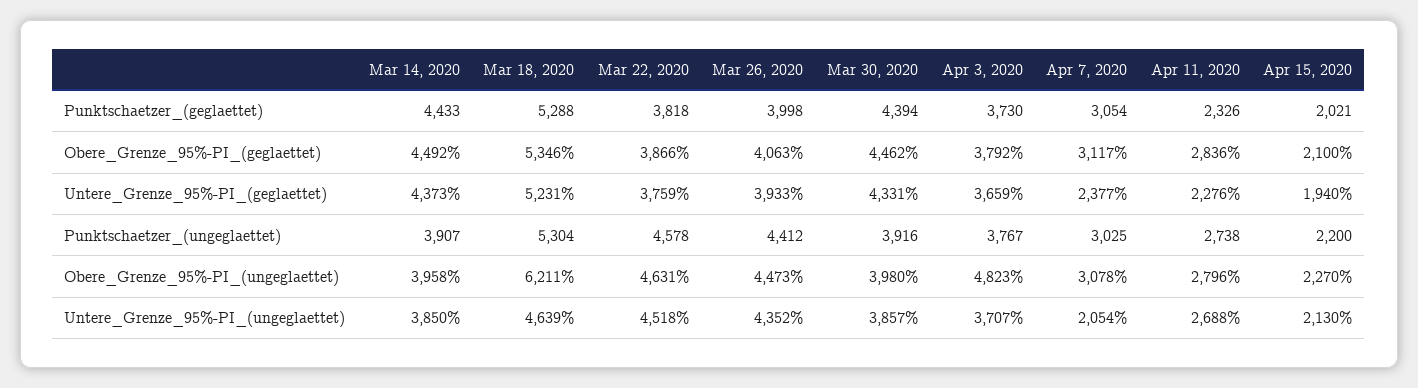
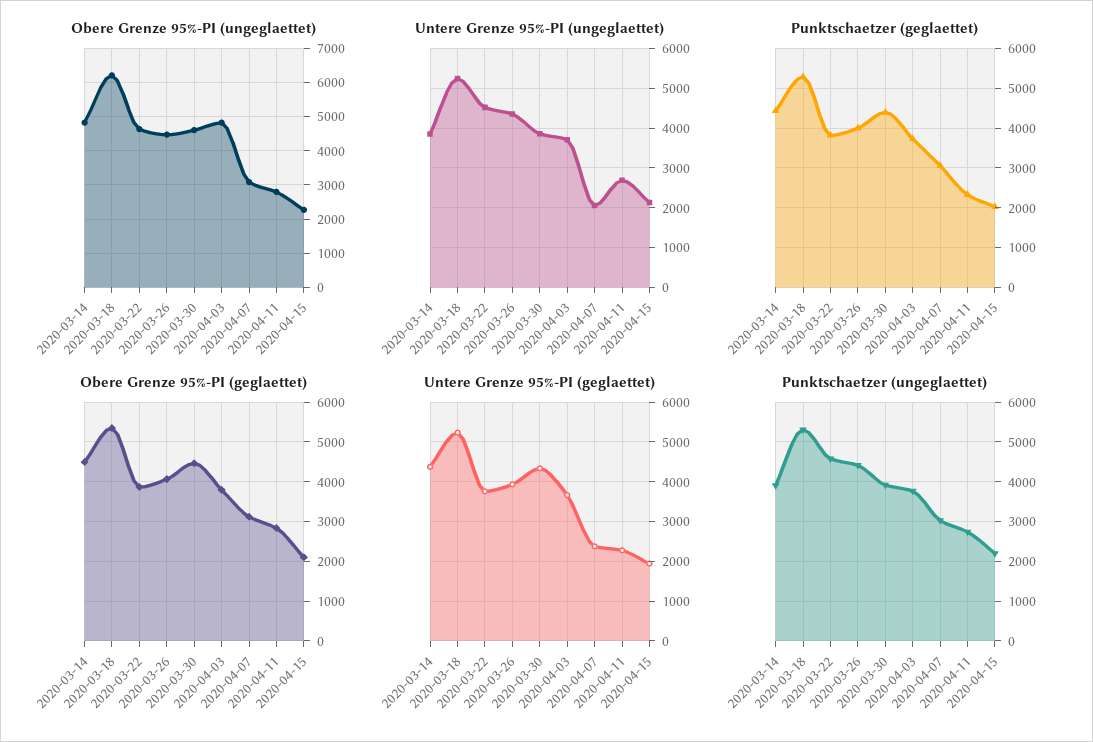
  {
    "Punktschaetzer_(geglaettet)": {
      "Mar 14, 2020": 4433,
      "Mar 18, 2020": 5288,
      "Mar 22, 2020": 3818,
      "Mar 26, 2020": 3998,
      "Mar 30, 2020": 4394,
      "Apr 3, 2020": 3730,
      "Apr 7, 2020": 3054,
      "Apr 11, 2020": 2326,
      "Apr 15, 2020": 2021
    },
    "Obere_Grenze_95%-PI_(geglaettet)": {
      "Mar 14, 2020": 4492,
      "Mar 18, 2020": 5346,
      "Mar 22, 2020": 3866,
      "Mar 26, 2020": 4063,
      "Mar 30, 2020": 4462,
      "Apr 3, 2020": 3792,
      "Apr 7, 2020": 3117,
      "Apr 11, 2020": 2836,
      "Apr 15, 2020": 2100
    },
    "Untere_Grenze_95%-PI_(geglaettet)": {
      "Mar 14, 2020": 4373,
      "Mar 18, 2020": 5231,
      "Mar 22, 2020": 3759,
      "Mar 26, 2020": 3933,
      "Mar 30, 2020": 4331,
      "Apr 3, 2020": 3659,
      "Apr 7, 2020": 2377,
      "Apr 11, 2020": 2276,
      "Apr 15, 2020": 1940
    },
    "Punktschaetzer_(ungeglaettet)": {
      "Mar 14, 2020": 3907,
      "Mar 18, 2020": 5304,
      "Mar 22, 2020": 4578,
      "Mar 26, 2020": 4412,
      "Mar 30, 2020": 3916,
      "Apr 3, 2020": 3767,
      "Apr 7, 2020": 3025,
      "Apr 11, 2020": 2738,
      "Apr 15, 2020": 2200
    },
    "Obere_Grenze_95%-PI_(ungeglaettet)": {
-     "Mar 14, 2020": 3958,
+     "Mar 14, 2020": 4800,
      "Mar 18, 2020": 6211,
      "Mar 22, 2020": 4631,
      "Mar 26, 2020": 4473,
-     "Mar 30, 2020": 3980,
+     "Mar 30, 2020": 4600,
      "Apr 3, 2020": 4823,
      "Apr 7, 2020": 3078,
      "Apr 11, 2020": 2796,
      "Apr 15, 2020": 2270
    },
    "Untere_Grenze_95%-PI_(ungeglaettet)": {
      "Mar 14, 2020": 3850,
-     "Mar 18, 2020": 4639,
+     "Mar 18, 2020": 5200,
      "Mar 22, 2020": 4518,
      "Mar 26, 2020": 4352,
      "Mar 30, 2020": 3857,
      "Apr 3, 2020": 3707,
      "Apr 7, 2020": 2054,
      "Apr 11, 2020": 2688,
      "Apr 15, 2020": 2130
    }
  }

